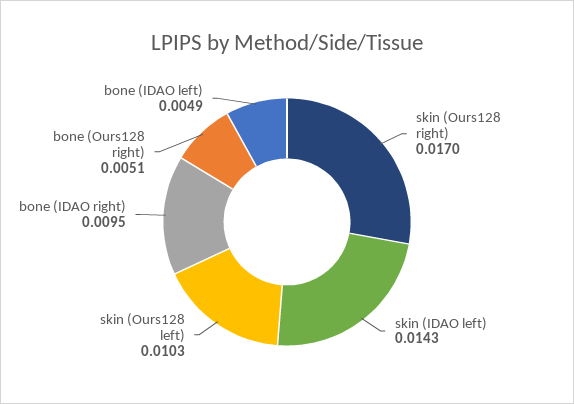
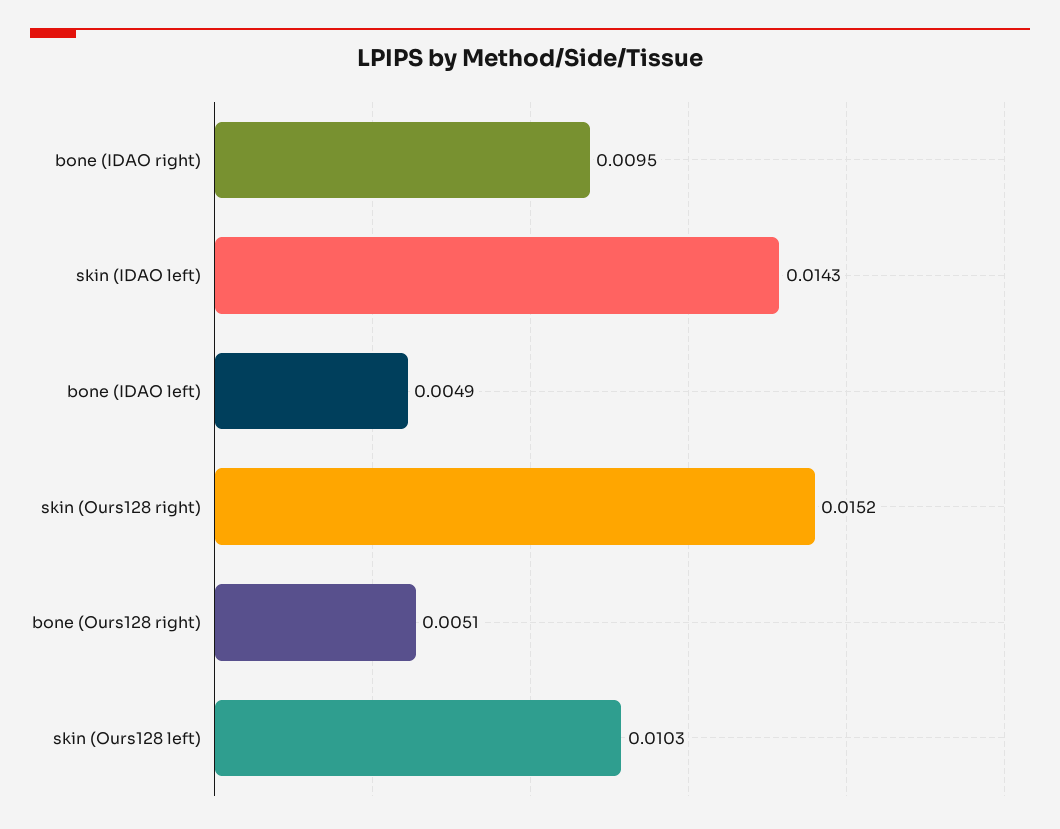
  {
-   "skin (Ours128 right)": 0.017,
+   "skin (Ours128 right)": 0.0152,
    "skin (IDAO left)": 0.0143,
    "skin (Ours128 left)": 0.0103,
    "bone (IDAO right)": 0.0095,
    "bone (Ours128 right)": 0.0051,
    "bone (IDAO left)": 0.0049
  }

